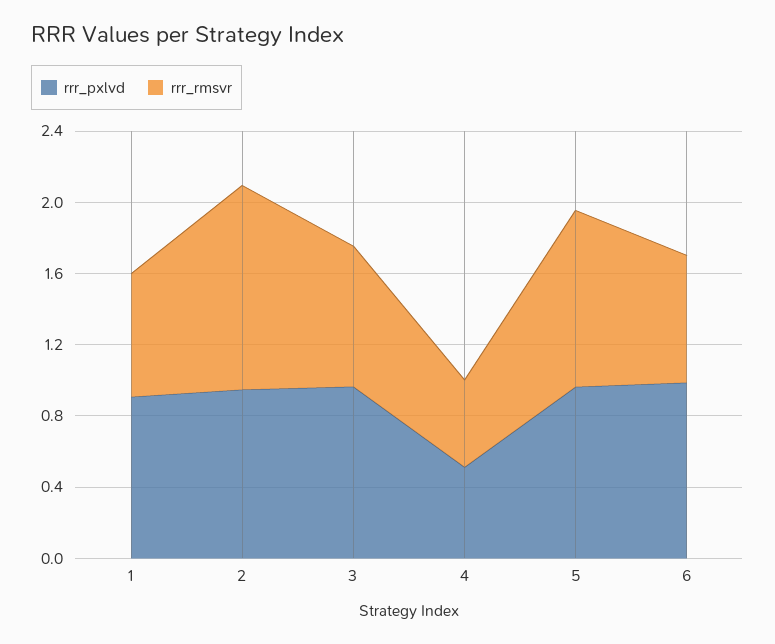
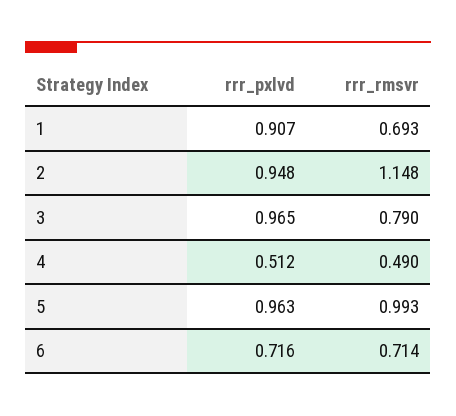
  {
    "rrr_pxlvd": {
      "1": 0.907,
      "2": 0.948,
      "3": 0.965,
      "4": 0.512,
      "5": 0.963,
-     "6": 1
+     "6": 0.716
    },
    "rrr_rmsvr": {
      "1": 0.693,
      "2": 1.148,
      "3": 0.79,
      "4": 0.49,
      "5": 0.993,
      "6": 0.714
    }
  }

